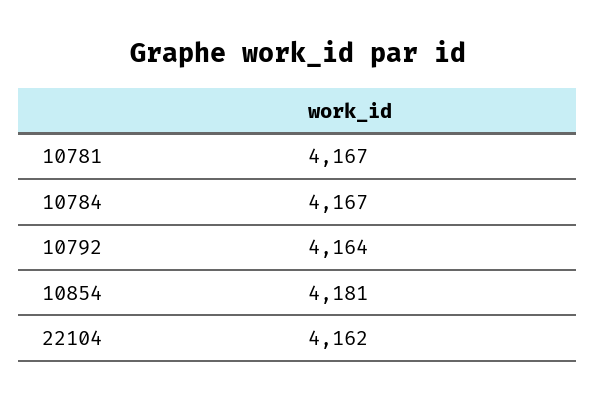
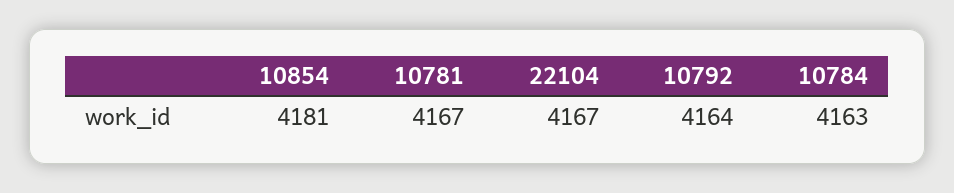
  {
    "10781": 4167,
-   "10784": 4167,
+   "10784": 4163,
    "10792": 4164,
    "10854": 4181,
-   "22104": 4162
+   "22104": 4167
  }

